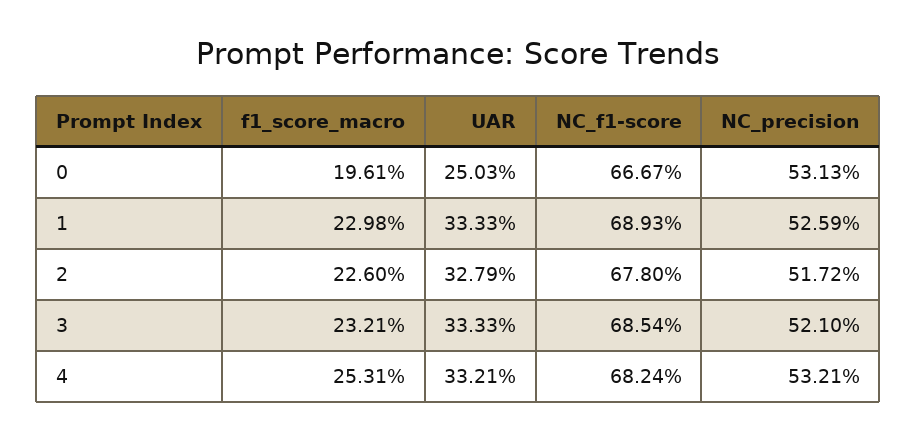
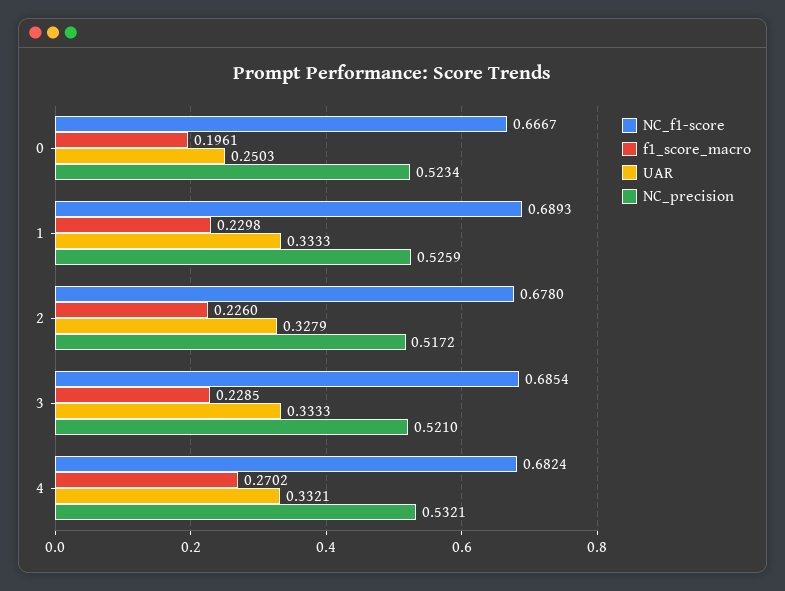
  {
    "f1_score_macro": {
      "0": 0.1961,
      "1": 0.2298,
      "2": 0.226,
-     "3": 0.2321,
+     "3": 0.2285,
-     "4": 0.2531
+     "4": 0.2702
    },
    "UAR": {
      "0": 0.2503,
      "1": 0.3333,
      "2": 0.3279,
      "3": 0.3333,
      "4": 0.3321
    },
    "NC_f1-score": {
      "0": 0.6667,
      "1": 0.6893,
      "2": 0.678,
      "3": 0.6854,
      "4": 0.6824
    },
    "NC_precision": {
-     "0": 0.5313,
+     "0": 0.5234,
      "1": 0.5259,
      "2": 0.5172,
      "3": 0.521,
      "4": 0.5321
    }
  }

